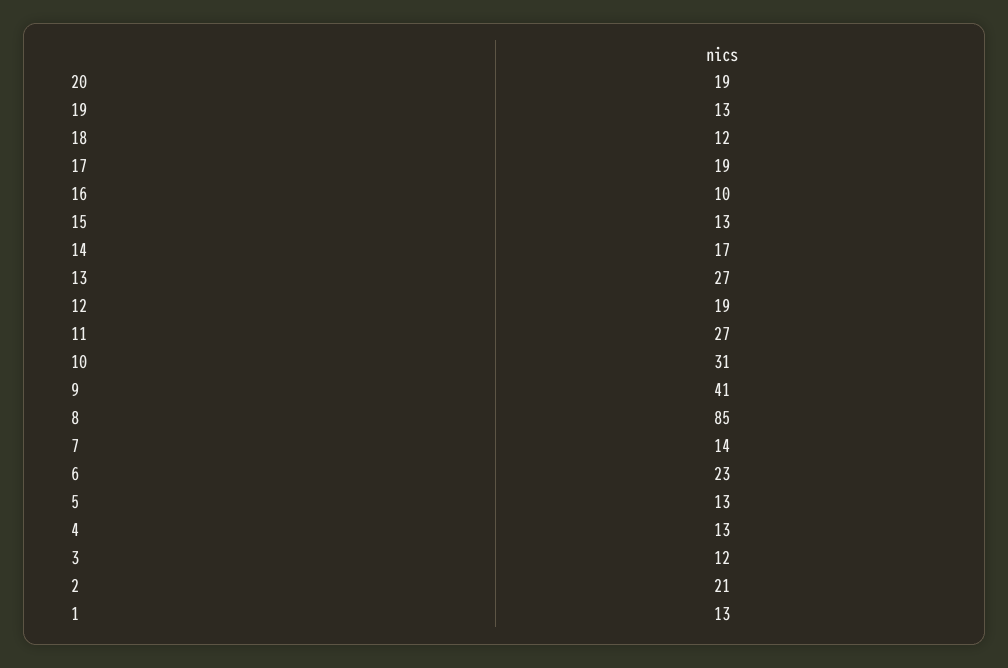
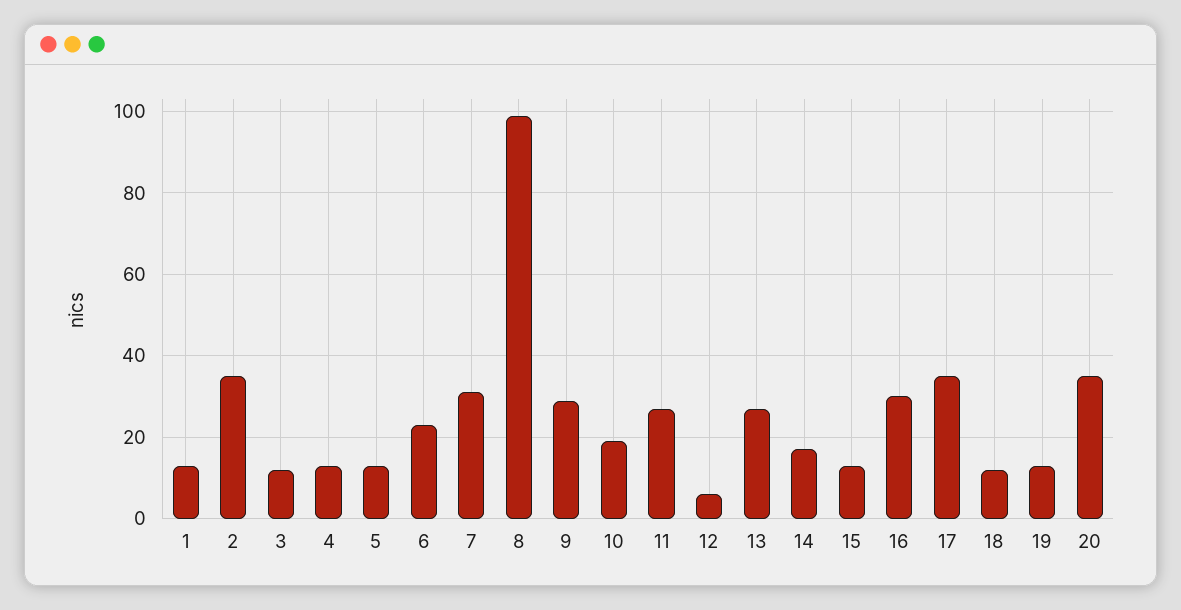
  {
-   "20": 19,
+   "20": 35,
    "19": 13,
    "18": 12,
-   "17": 19,
+   "17": 35,
-   "16": 10,
+   "16": 30,
    "15": 13,
    "14": 17,
    "13": 27,
-   "12": 19,
+   "12": 5,
    "11": 27,
-   "10": 31,
+   "10": 20,
-   "9": 41,
+   "9": 30,
-   "8": 85,
+   "8": 100,
-   "7": 14,
+   "7": 30,
    "6": 23,
    "5": 13,
    "4": 13,
    "3": 12,
-   "2": 21,
+   "2": 35,
    "1": 13
  }

